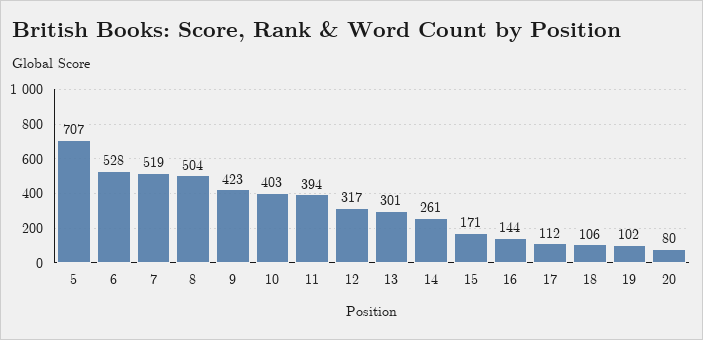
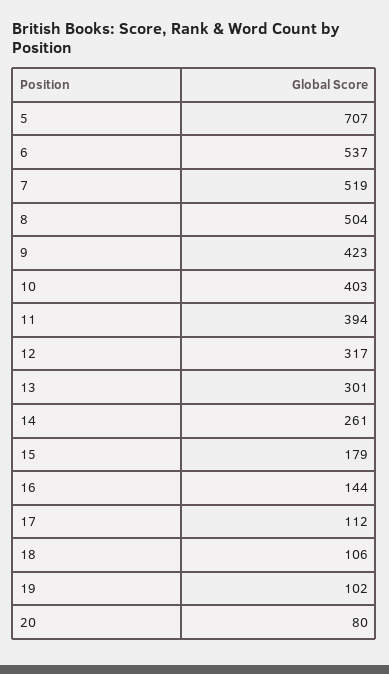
  {
    "5": 707,
-   "6": 528,
+   "6": 537,
    "7": 519,
    "8": 504,
    "9": 423,
    "10": 403,
    "11": 394,
    "12": 317,
    "13": 301,
    "14": 261,
-   "15": 171,
+   "15": 179,
    "16": 144,
    "17": 112,
    "18": 106,
    "19": 102,
    "20": 80
  }

